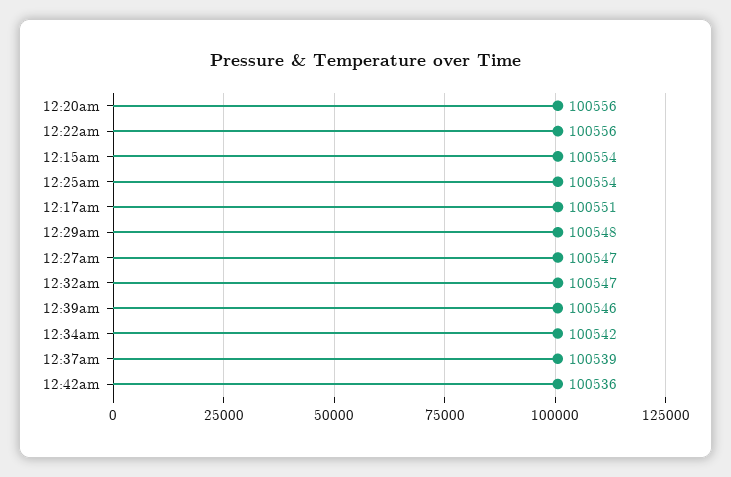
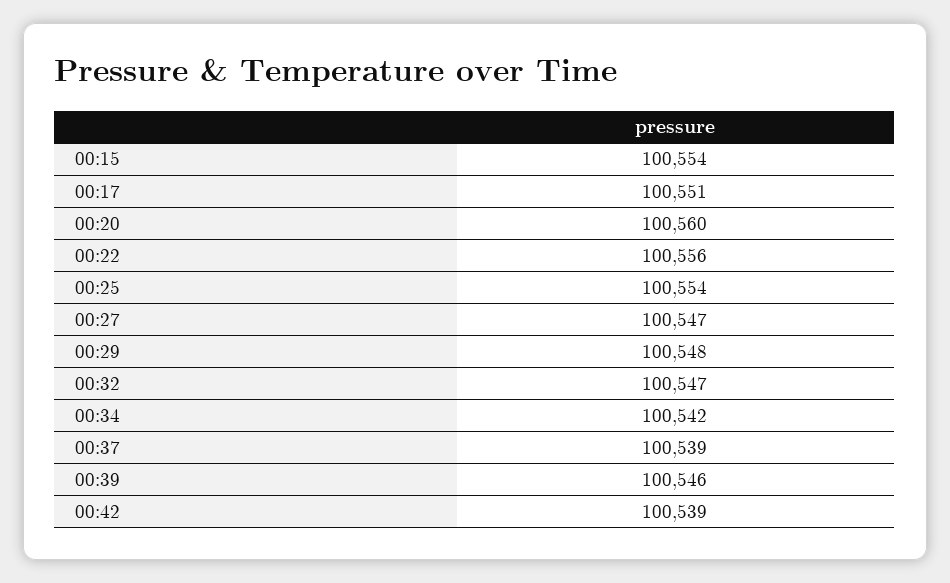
  {
-   "12:20am": 100556,
+   "12:20am": 100560,
    "12:22am": 100556,
    "12:15am": 100554,
    "12:25am": 100554,
    "12:17am": 100551,
    "12:29am": 100548,
    "12:27am": 100547,
    "12:32am": 100547,
    "12:39am": 100546,
    "12:34am": 100542,
    "12:37am": 100539,
-   "12:42am": 100536
+   "12:42am": 100539
  }

